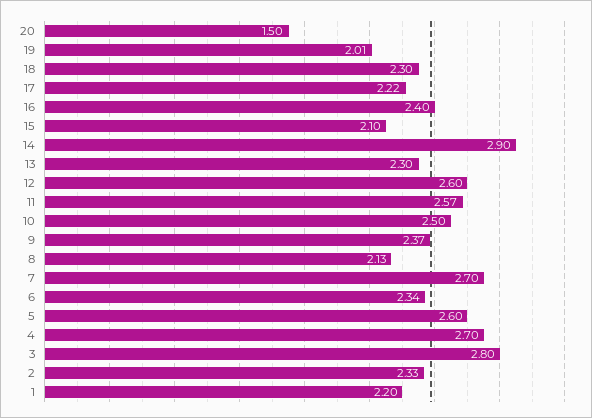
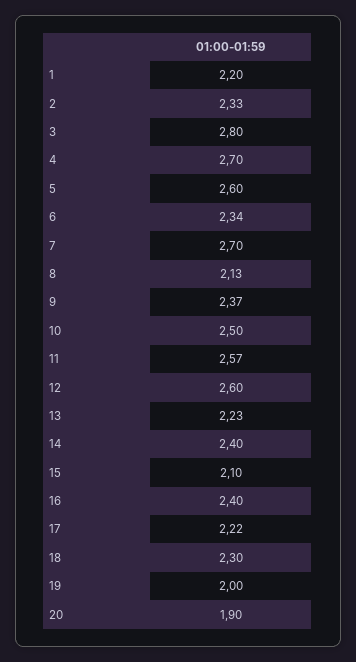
  {
-   "20": 1.5,
+   "20": 1.9,
-   "19": 2.01,
+   "19": 2,
    "18": 2.3,
    "17": 2.22,
    "16": 2.4,
    "15": 2.1,
-   "14": 2.9,
+   "14": 2.4,
-   "13": 2.3,
+   "13": 2.23,
    "12": 2.6,
    "11": 2.57,
    "10": 2.5,
    "9": 2.37,
    "8": 2.13,
    "7": 2.7,
    "6": 2.34,
    "5": 2.6,
    "4": 2.7,
    "3": 2.8,
    "2": 2.33,
    "1": 2.2
  }

